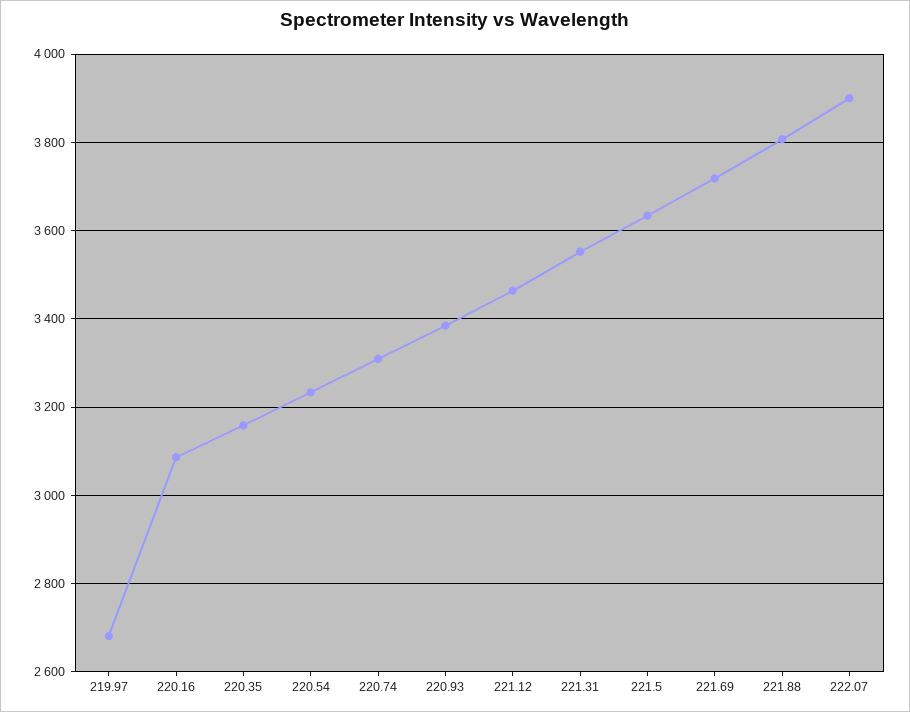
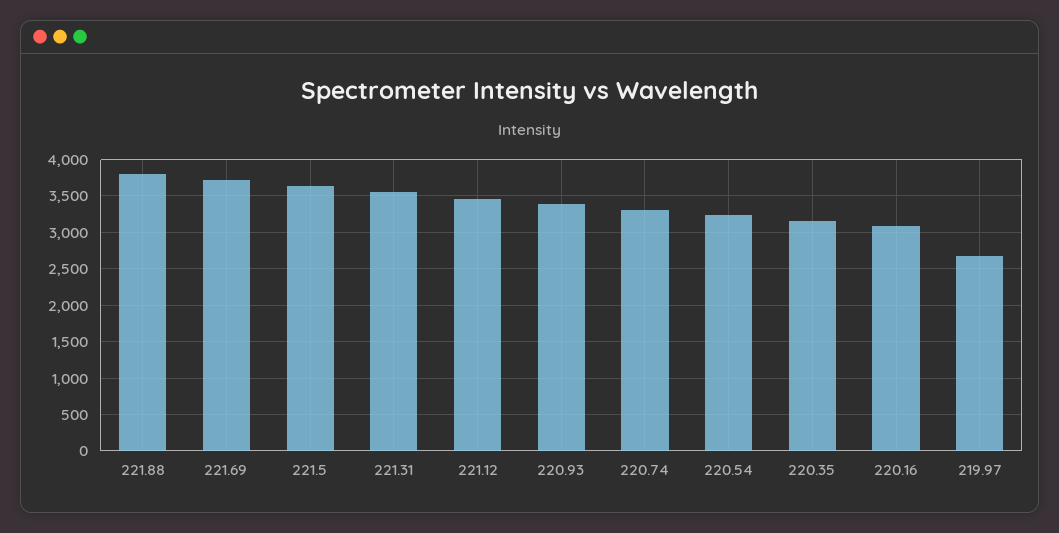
  {
    "219.97": 2680,
    "220.16": 3080,
    "220.35": 3160,
    "220.54": 3240,
    "220.74": 3300,
    "220.93": 3380,
    "221.12": 3460,
    "221.31": 3560,
    "221.5": 3640,
    "221.69": 3720,
-   "221.88": 3800,
+   "221.88": 3800
-   "222.07": 3900
  }

